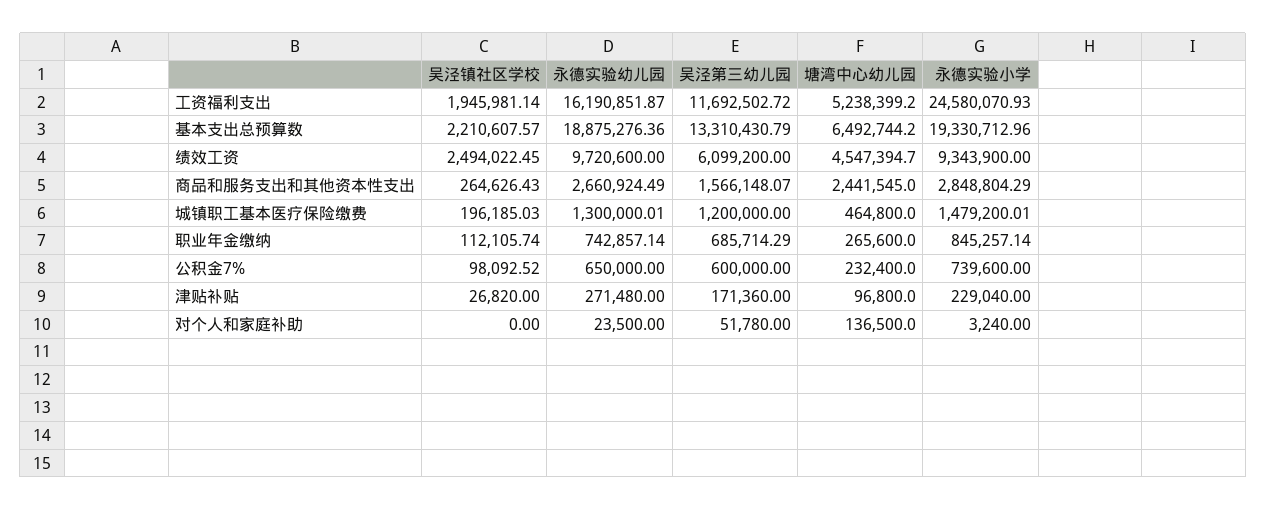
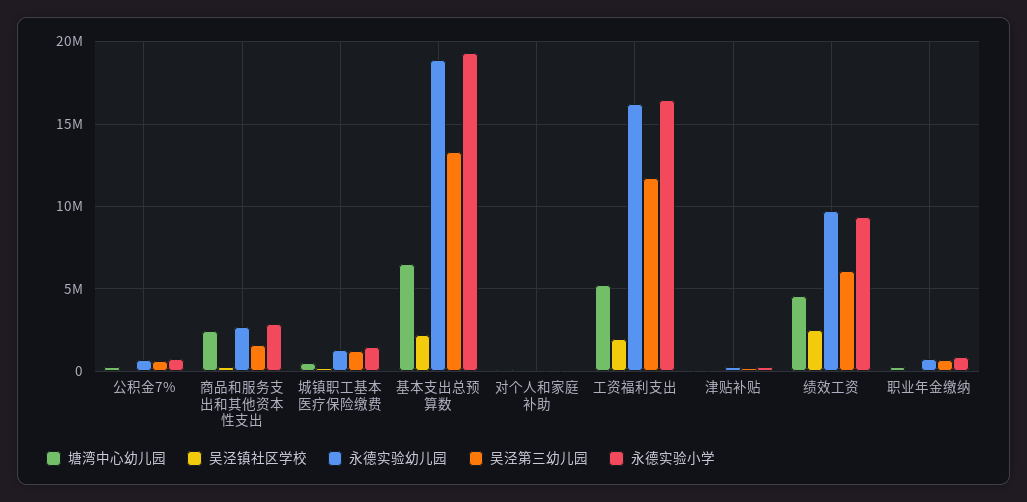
  {
    "吴泾镇社区学校": {
      "工资福利支出": 1945981.14,
      "基本支出总预算数": 2210607.57,
      "绩效工资": 2494022.45,
      "商品和服务支出和其他资本性支出": 264626.43,
      "城镇职工基本医疗保险缴费": 196185.03,
      "职业年金缴纳": 112105.74,
      "公积金7%": 98092.52,
      "津贴补贴": 26820,
      "对个人和家庭补助": 0
    },
    "永德实验幼儿园": {
      "工资福利支出": 16190851.87,
      "基本支出总预算数": 18875276.36,
      "绩效工资": 9720600,
      "商品和服务支出和其他资本性支出": 2660924.49,
      "城镇职工基本医疗保险缴费": 1300000.01,
      "职业年金缴纳": 742857.14,
      "公积金7%": 650000,
      "津贴补贴": 271480,
      "对个人和家庭补助": 23500
    },
    "吴泾第三幼儿园": {
      "工资福利支出": 11692502.72,
      "基本支出总预算数": 13310430.79,
      "绩效工资": 6099200,
      "商品和服务支出和其他资本性支出": 1566148.07,
      "城镇职工基本医疗保险缴费": 1200000,
      "职业年金缴纳": 685714.29,
      "公积金7%": 600000,
      "津贴补贴": 171360,
      "对个人和家庭补助": 51780
    },
    "塘湾中心幼儿园": {
      "工资福利支出": 5238399.2,
      "基本支出总预算数": 6492744.2,
      "绩效工资": 4547394.7,
      "商品和服务支出和其他资本性支出": 2441545,
      "城镇职工基本医疗保险缴费": 464800,
      "职业年金缴纳": 265600,
      "公积金7%": 232400,
      "津贴补贴": 96800,
      "对个人和家庭补助": 136500
    },
    "永德实验小学": {
-     "工资福利支出": 24580070.93,
+     "工资福利支出": 16500000,
      "基本支出总预算数": 19330712.96,
      "绩效工资": 9343900,
      "商品和服务支出和其他资本性支出": 2848804.29,
      "城镇职工基本医疗保险缴费": 1479200.01,
      "职业年金缴纳": 845257.14,
      "公积金7%": 739600,
      "津贴补贴": 229040,
      "对个人和家庭补助": 3240
    }
  }

